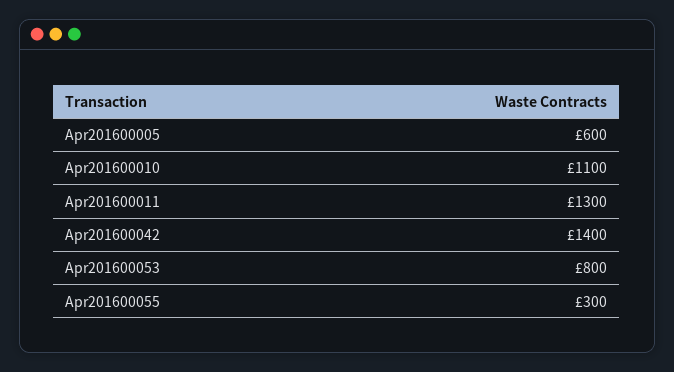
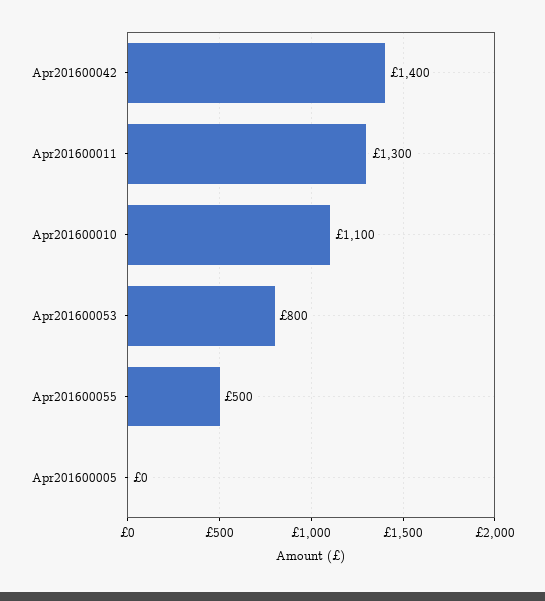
  {
-   "Apr201600005": 600,
+   "Apr201600005": 0,
    "Apr201600010": 1100,
    "Apr201600011": 1300,
    "Apr201600042": 1400,
    "Apr201600053": 800,
-   "Apr201600055": 300
+   "Apr201600055": 500
  }

